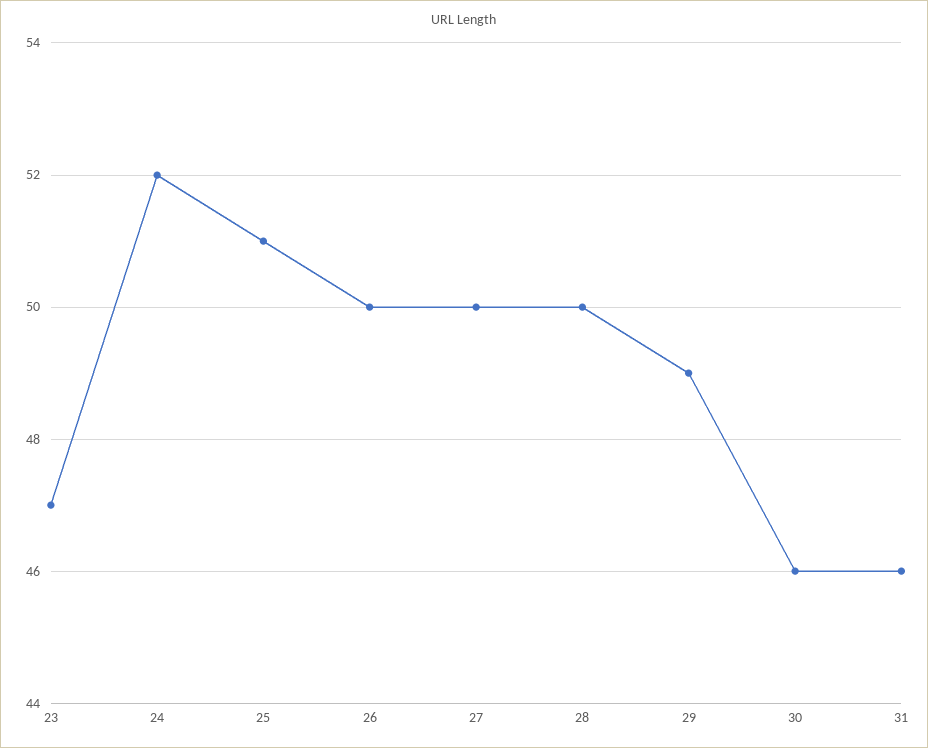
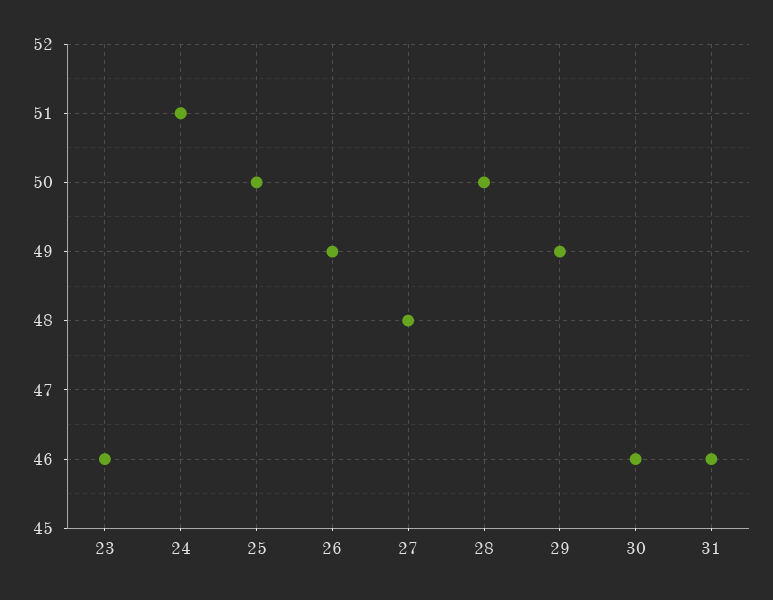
  {
-   "23": 47,
+   "23": 46,
-   "24": 52,
+   "24": 51,
-   "25": 51,
+   "25": 50,
-   "26": 50,
+   "26": 49,
-   "27": 50,
+   "27": 48,
    "28": 50,
    "29": 49,
    "30": 46,
    "31": 46
  }

